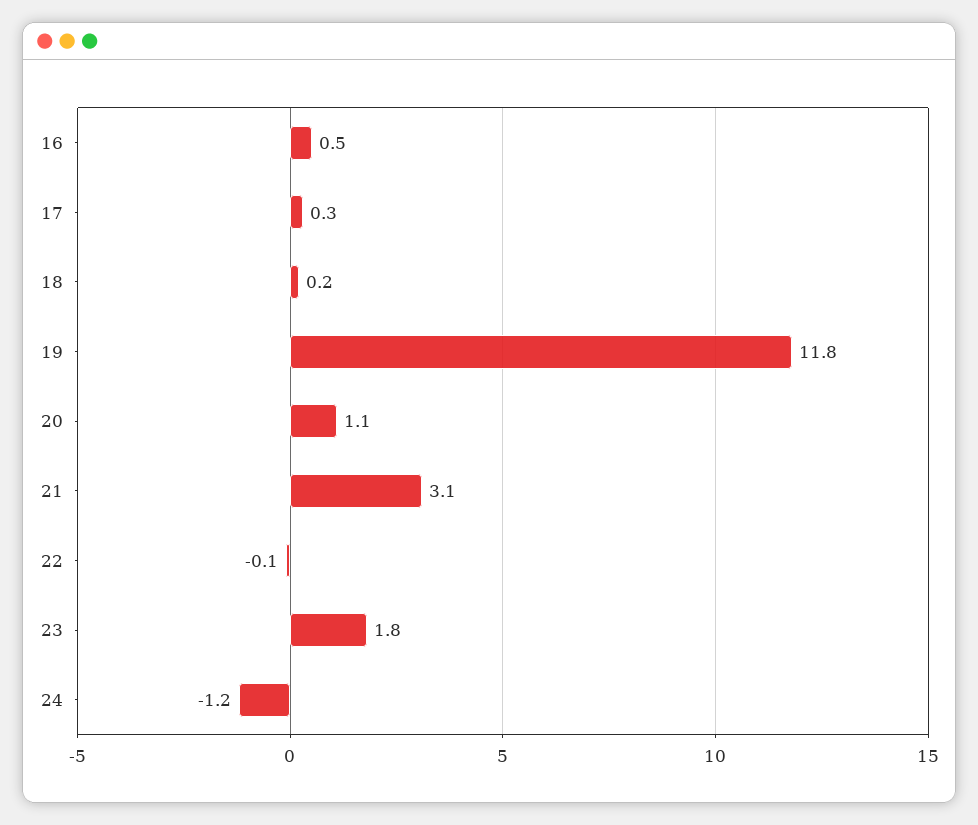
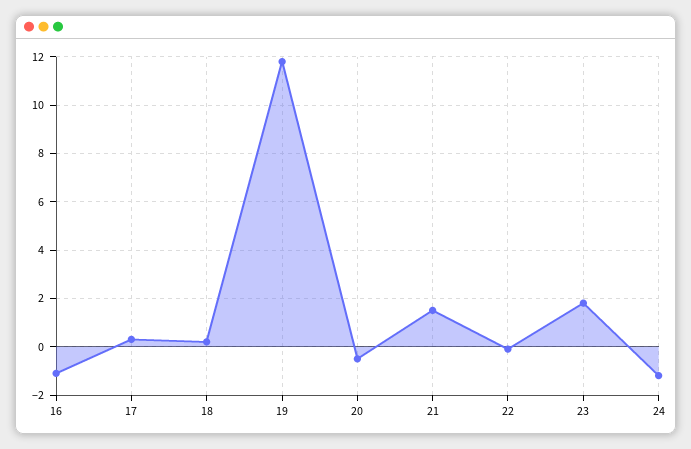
  {
-   "16": 0.5,
+   "16": -1,
    "17": 0.3,
    "18": 0.2,
    "19": 11.8,
-   "20": 1.1,
+   "20": -0.5,
-   "21": 3.1,
+   "21": 1.5,
    "22": -0.1,
    "23": 1.8,
    "24": -1.2
  }

